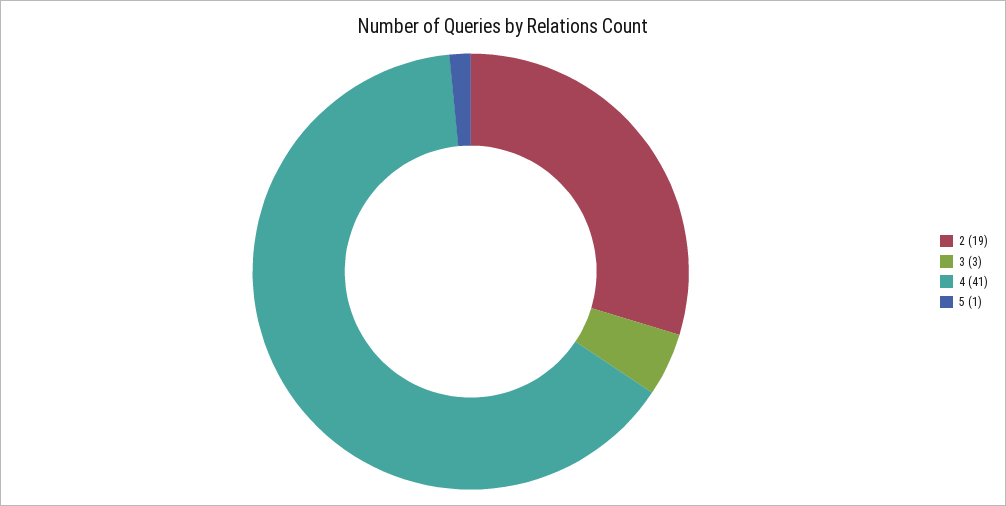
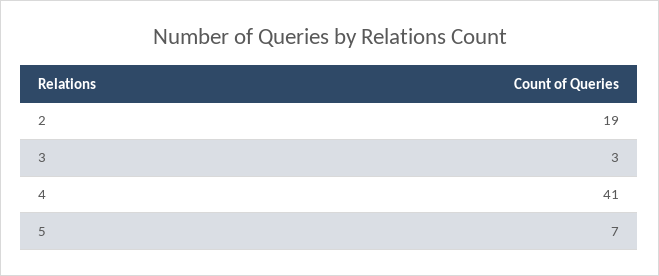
  {
    "2": 19,
    "3": 3,
    "4": 41,
-   "5": 1
+   "5": 7
  }

